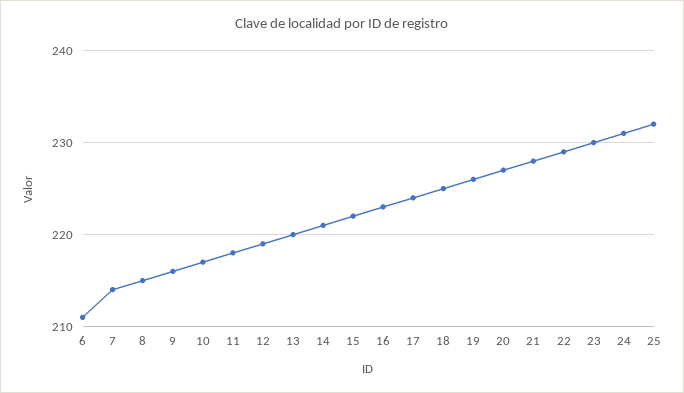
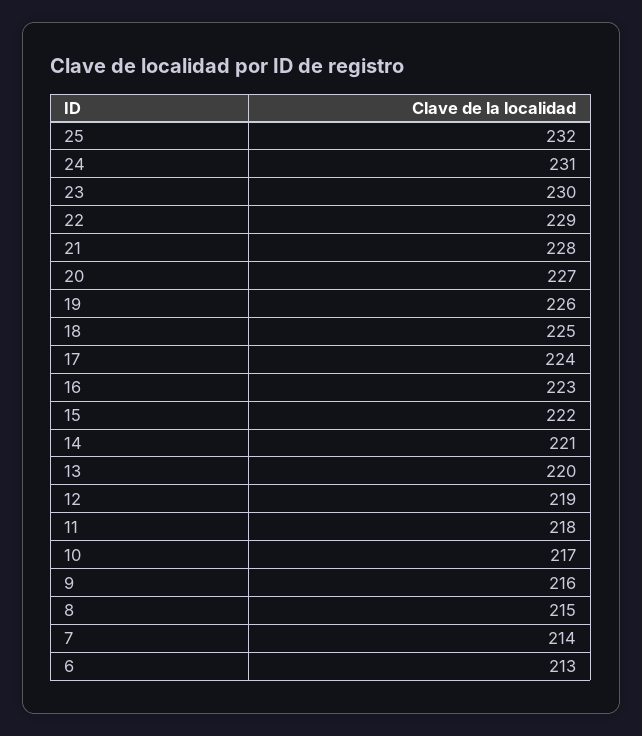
  {
-   "6": 211,
+   "6": 213,
    "7": 214,
    "8": 215,
    "9": 216,
    "10": 217,
    "11": 218,
    "12": 219,
    "13": 220,
    "14": 221,
    "15": 222,
    "16": 223,
    "17": 224,
    "18": 225,
    "19": 226,
    "20": 227,
    "21": 228,
    "22": 229,
    "23": 230,
    "24": 231,
    "25": 232
  }

